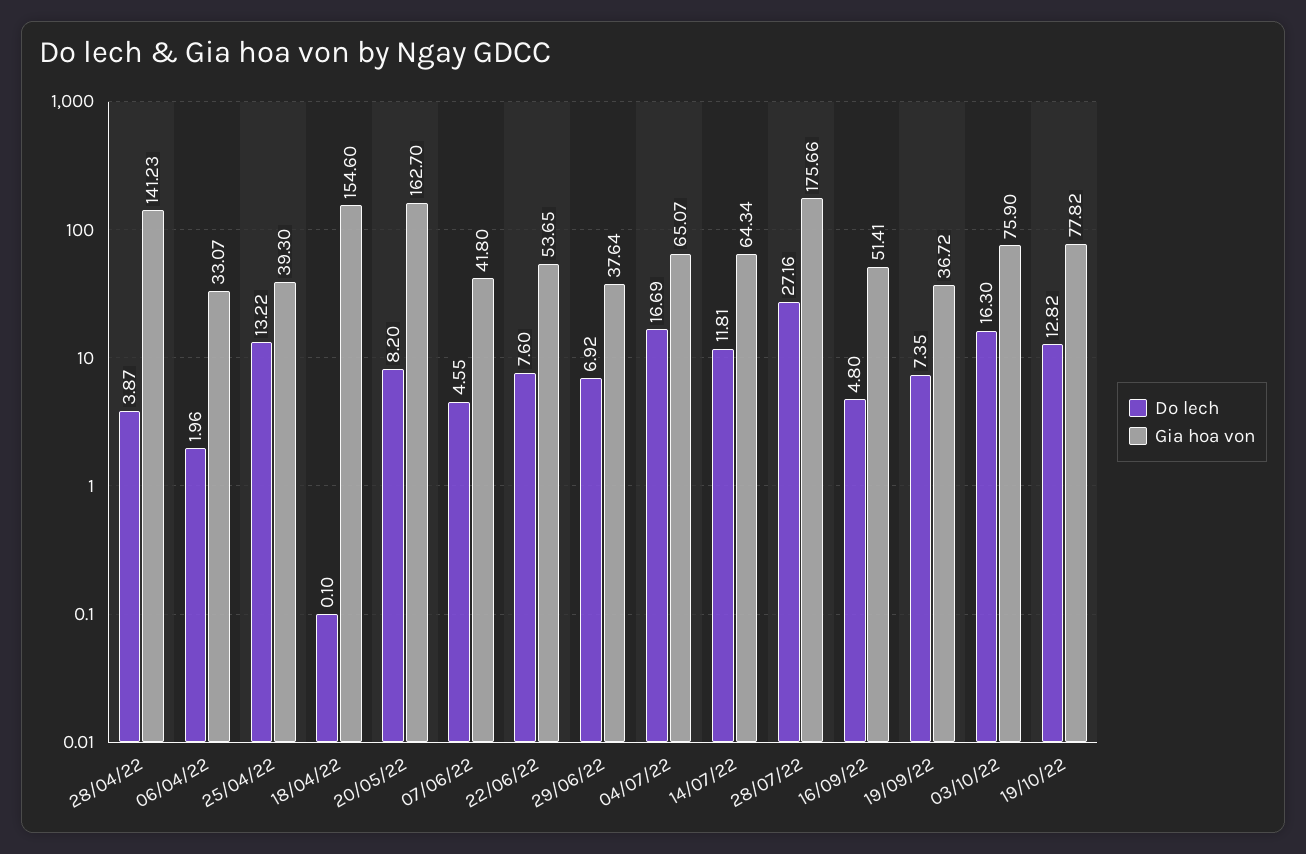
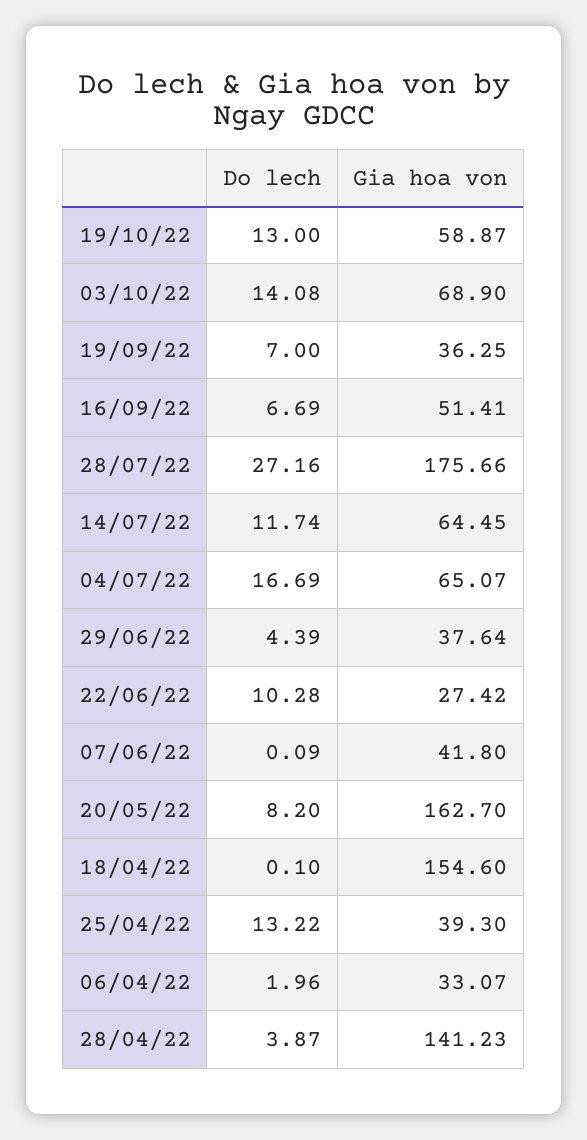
  {
    "Do lech": {
      "28/04/22": 3.87,
      "06/04/22": 1.96,
      "25/04/22": 13.22,
      "18/04/22": 0.1,
      "20/05/22": 8.2,
-     "07/06/22": 4.55,
+     "07/06/22": 0.09,
-     "22/06/22": 7.6,
+     "22/06/22": 10.28,
-     "29/06/22": 6.92,
+     "29/06/22": 4.39,
      "04/07/22": 16.69,
-     "14/07/22": 11.81,
+     "14/07/22": 11.74,
      "28/07/22": 27.16,
-     "16/09/22": 4.8,
+     "16/09/22": 6.69,
-     "19/09/22": 7.35,
+     "19/09/22": 7,
-     "03/10/22": 16.3,
+     "03/10/22": 14.08,
-     "19/10/22": 12.82
+     "19/10/22": 13
    },
    "Gia hoa von": {
      "28/04/22": 141.23,
      "06/04/22": 33.07,
      "25/04/22": 39.3,
      "18/04/22": 154.6,
      "20/05/22": 162.7,
      "07/06/22": 41.8,
-     "22/06/22": 53.65,
+     "22/06/22": 27.42,
      "29/06/22": 37.64,
      "04/07/22": 65.07,
-     "14/07/22": 64.34,
+     "14/07/22": 64.45,
      "28/07/22": 175.66,
      "16/09/22": 51.41,
-     "19/09/22": 36.72,
+     "19/09/22": 36.25,
-     "03/10/22": 75.9,
+     "03/10/22": 68.9,
-     "19/10/22": 77.82
+     "19/10/22": 58.87
    }
  }

